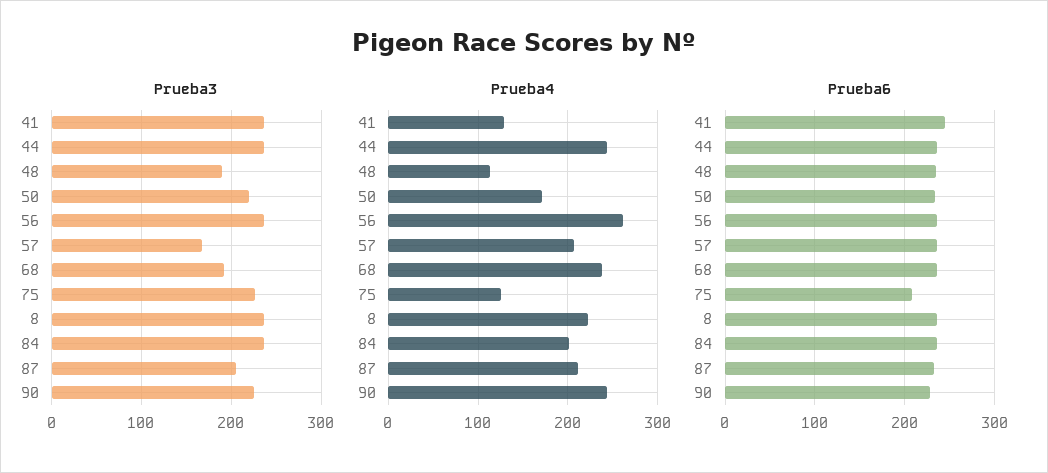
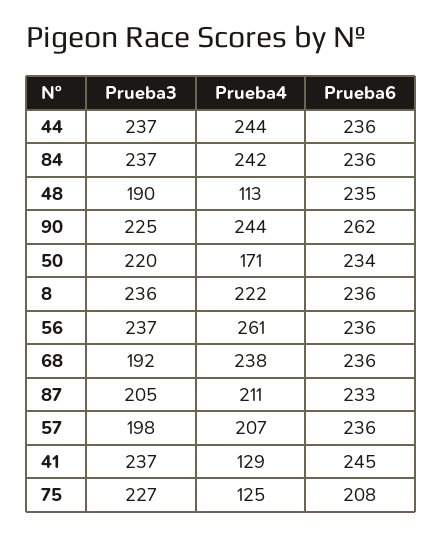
  {
    "Prueba3": {
      "41": 237,
      "44": 237,
      "48": 190,
      "50": 220,
      "56": 237,
-     "57": 170,
+     "57": 198,
      "68": 192,
      "75": 227,
      "8": 236,
      "84": 237,
      "87": 205,
      "90": 225
    },
    "Prueba4": {
      "41": 129,
      "44": 244,
      "48": 113,
      "50": 171,
      "56": 261,
      "57": 207,
      "68": 238,
      "75": 125,
      "8": 222,
-     "84": 200,
+     "84": 242,
      "87": 211,
      "90": 244
    },
    "Prueba6": {
      "41": 245,
      "44": 236,
      "48": 235,
      "50": 234,
      "56": 236,
      "57": 236,
      "68": 236,
      "75": 208,
      "8": 236,
      "84": 236,
      "87": 233,
-     "90": 230
+     "90": 262
    }
  }

